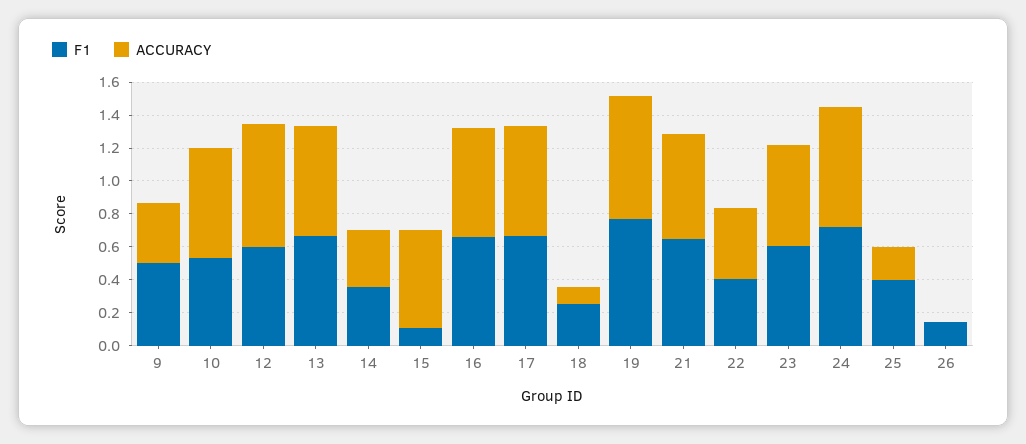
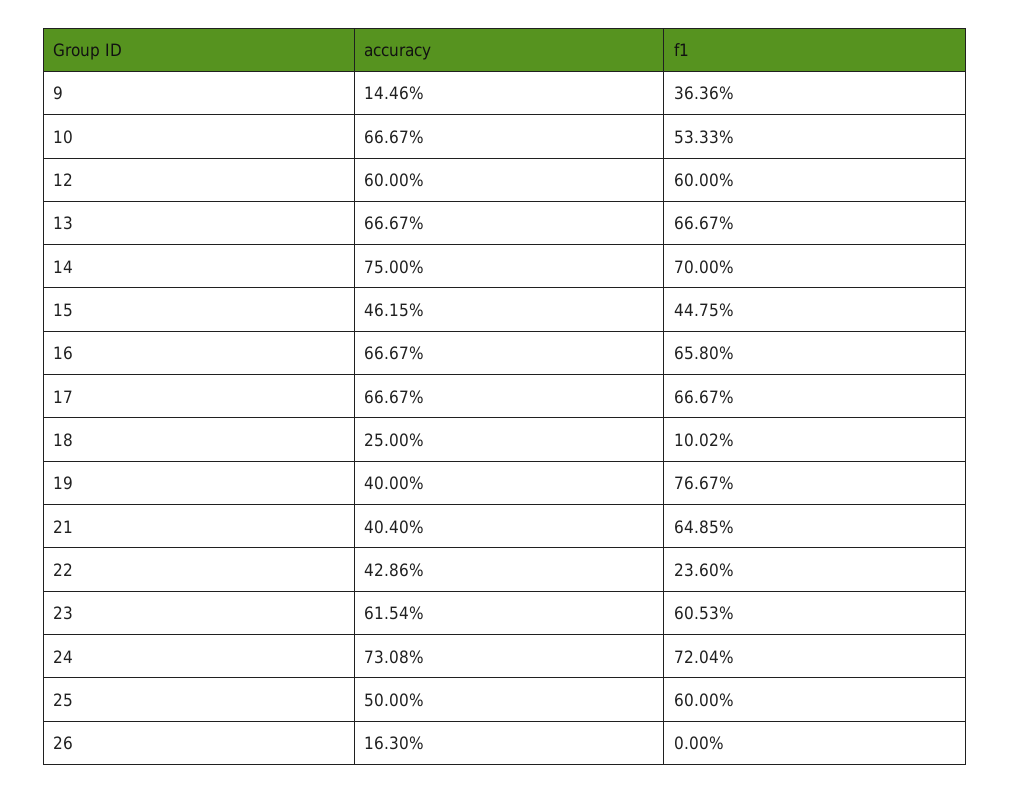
  {
    "F1": {
-     "9": 0.5,
+     "9": 0.3636,
      "10": 0.5333,
      "12": 0.6,
      "13": 0.6667,
-     "14": 0.35,
+     "14": 0.7,
-     "15": 0.1,
+     "15": 0.4475,
      "16": 0.658,
      "17": 0.6667,
-     "18": 0.25,
+     "18": 0.1002,
      "19": 0.7667,
      "21": 0.6485,
-     "22": 0.4,
+     "22": 0.236,
      "23": 0.6053,
      "24": 0.7204,
-     "25": 0.4,
+     "25": 0.6,
-     "26": 0.15
+     "26": 0
    },
    "ACCURACY": {
-     "9": 0.35,
+     "9": 0.1446,
      "10": 0.6667,
-     "12": 0.75,
+     "12": 0.6,
      "13": 0.6667,
-     "14": 0.35,
+     "14": 0.75,
-     "15": 0.6,
+     "15": 0.4615,
      "16": 0.6667,
      "17": 0.6667,
-     "18": 0.1,
+     "18": 0.25,
-     "19": 0.75,
+     "19": 0.4,
-     "21": 0.65,
+     "21": 0.404,
      "22": 0.4286,
      "23": 0.6154,
      "24": 0.7308,
-     "25": 0.2,
+     "25": 0.5,
-     "26": 0
+     "26": 0.163
    }
  }

